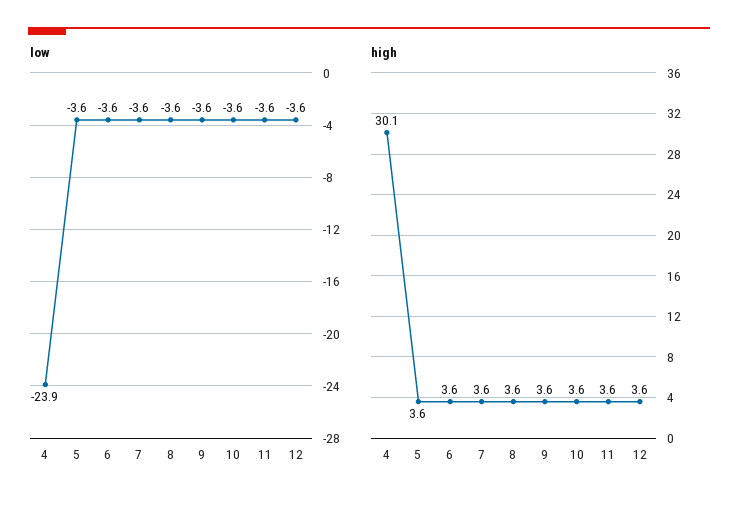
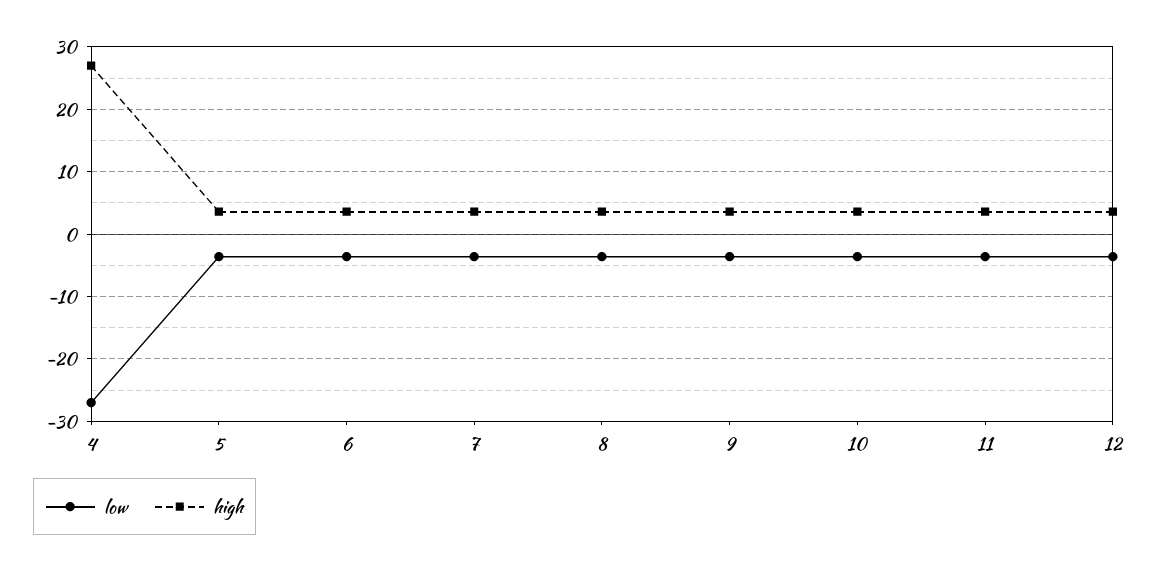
  {
    "low": {
-     "4": -23.9,
+     "4": -27,
      "5": -3.6,
      "6": -3.6,
      "7": -3.6,
      "8": -3.6,
      "9": -3.6,
      "10": -3.6,
      "11": -3.6,
      "12": -3.6
    },
    "high": {
-     "4": 30.1,
+     "4": 27,
      "5": 3.6,
      "6": 3.6,
      "7": 3.6,
      "8": 3.6,
      "9": 3.6,
      "10": 3.6,
      "11": 3.6,
      "12": 3.6
    }
  }

